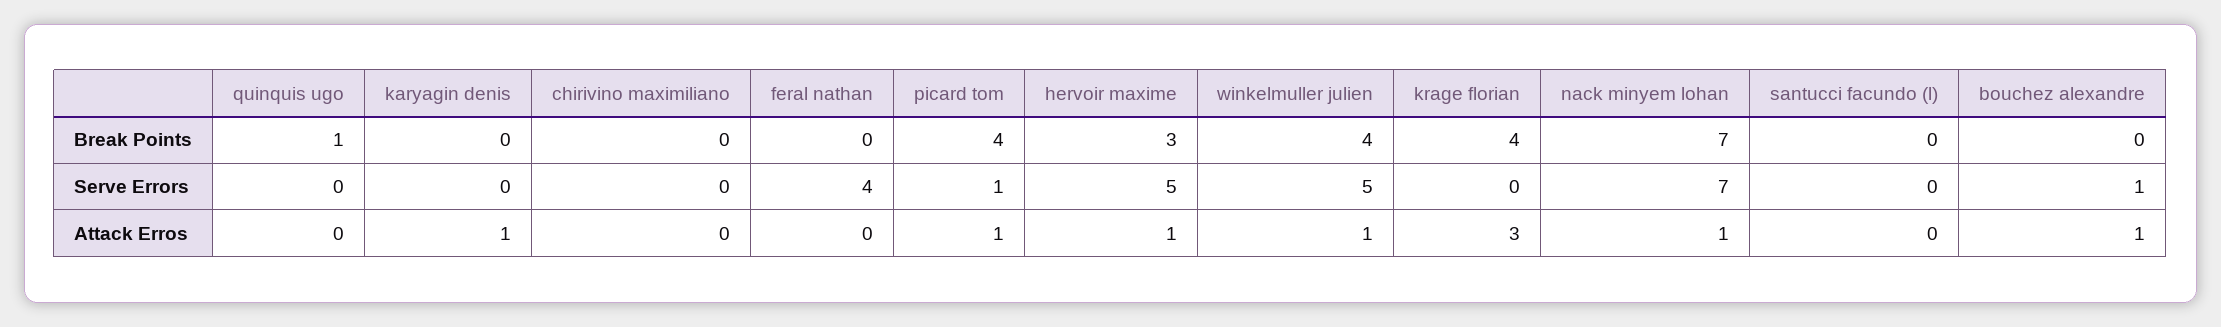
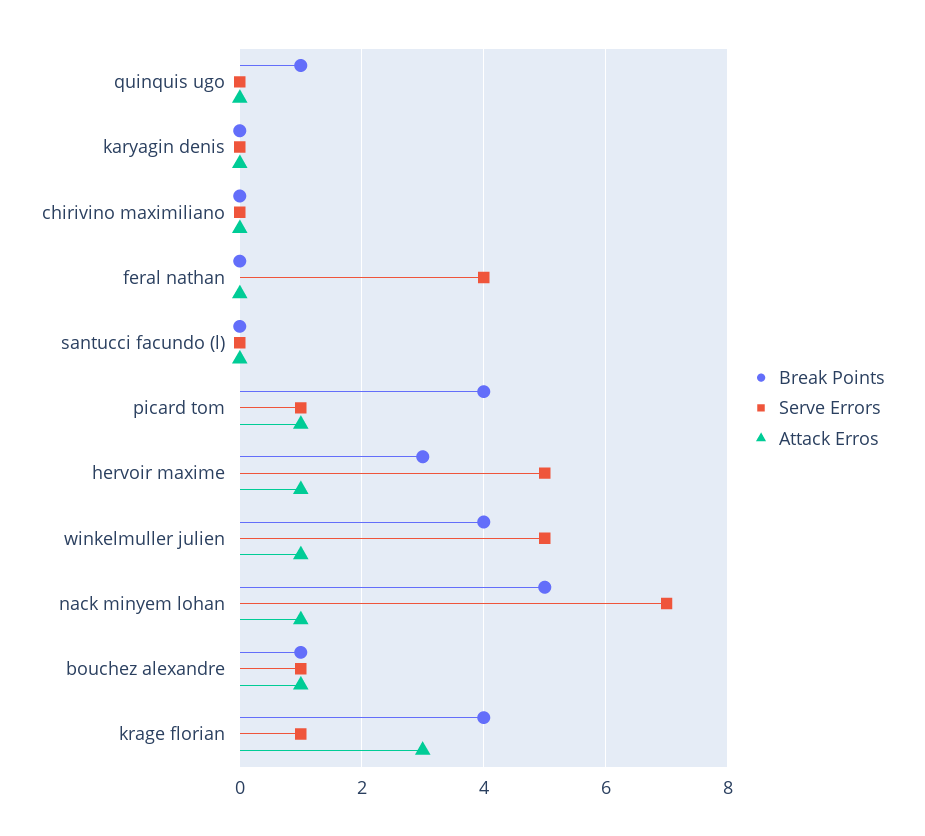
  {
    "Break Points": {
      "quinquis ugo": 1,
      "karyagin denis": 0,
      "chirivino maximiliano": 0,
      "feral nathan": 0,
      "picard tom": 4,
      "hervoir maxime": 3,
      "winkelmuller julien": 4,
      "krage florian": 4,
-     "nack minyem lohan": 7,
+     "nack minyem lohan": 5,
      "santucci facundo (l)": 0,
-     "bouchez alexandre": 0
+     "bouchez alexandre": 1
    },
    "Serve Errors": {
      "quinquis ugo": 0,
      "karyagin denis": 0,
      "chirivino maximiliano": 0,
      "feral nathan": 4,
      "picard tom": 1,
      "hervoir maxime": 5,
      "winkelmuller julien": 5,
-     "krage florian": 0,
+     "krage florian": 1,
      "nack minyem lohan": 7,
      "santucci facundo (l)": 0,
      "bouchez alexandre": 1
    },
    "Attack Erros": {
      "quinquis ugo": 0,
-     "karyagin denis": 1,
+     "karyagin denis": 0,
      "chirivino maximiliano": 0,
      "feral nathan": 0,
      "picard tom": 1,
      "hervoir maxime": 1,
      "winkelmuller julien": 1,
      "krage florian": 3,
      "nack minyem lohan": 1,
      "santucci facundo (l)": 0,
      "bouchez alexandre": 1
    }
  }

